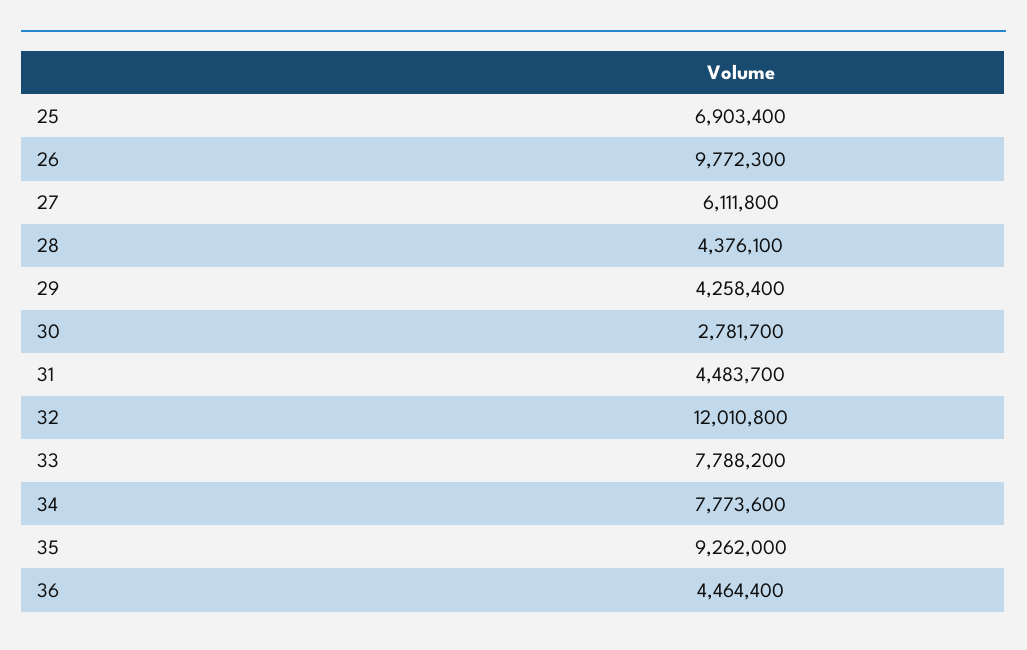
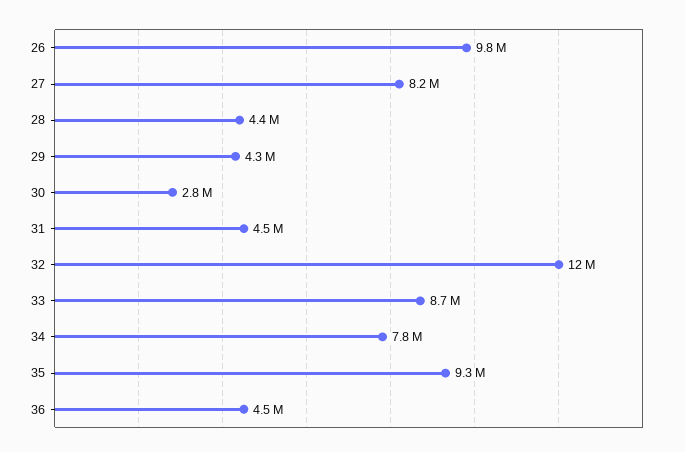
  {
-   "25": 6903400,
    "26": 9772300,
-   "27": 6111800,
+   "27": 8200000,
    "28": 4376100,
    "29": 4258400,
    "30": 2781700,
    "31": 4483700,
    "32": 12010800,
-   "33": 7788200,
+   "33": 8700000,
    "34": 7773600,
    "35": 9262000,
    "36": 4464400
  }

